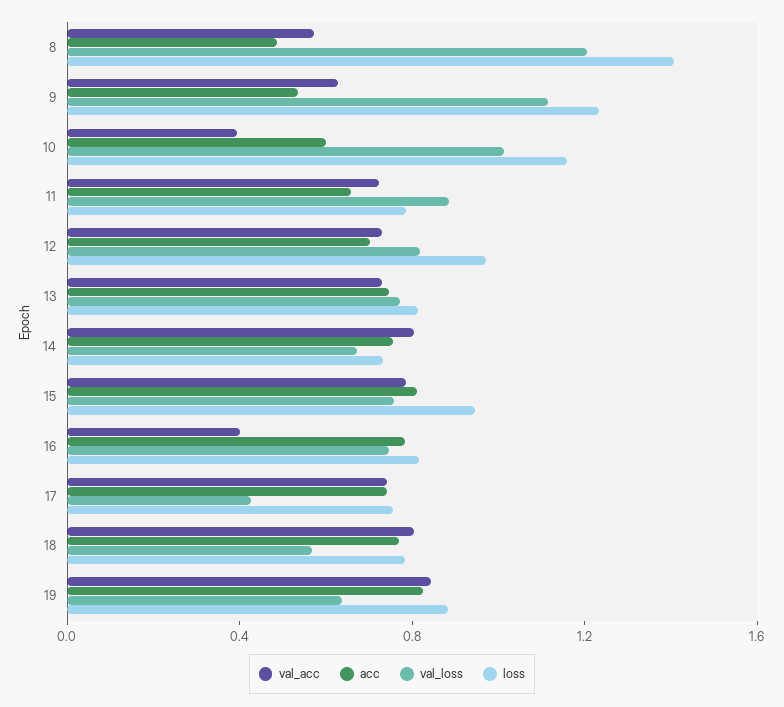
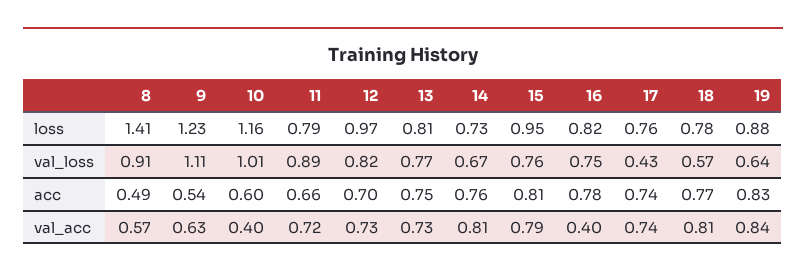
  {
    "val_acc": {
      "8": 0.57,
      "9": 0.63,
      "10": 0.4,
      "11": 0.72,
      "12": 0.73,
      "13": 0.73,
      "14": 0.81,
      "15": 0.79,
      "16": 0.4,
      "17": 0.74,
      "18": 0.81,
      "19": 0.84
    },
    "acc": {
      "8": 0.49,
      "9": 0.54,
      "10": 0.6,
      "11": 0.66,
      "12": 0.7,
      "13": 0.75,
      "14": 0.76,
      "15": 0.81,
      "16": 0.78,
      "17": 0.74,
      "18": 0.77,
      "19": 0.83
    },
    "val_loss": {
-     "8": 1.2,
+     "8": 0.91,
      "9": 1.11,
      "10": 1.01,
      "11": 0.89,
      "12": 0.82,
      "13": 0.77,
      "14": 0.67,
      "15": 0.76,
      "16": 0.75,
      "17": 0.43,
      "18": 0.57,
      "19": 0.64
    },
    "loss": {
      "8": 1.41,
      "9": 1.23,
      "10": 1.16,
      "11": 0.79,
      "12": 0.97,
      "13": 0.81,
      "14": 0.73,
      "15": 0.95,
      "16": 0.82,
      "17": 0.76,
      "18": 0.78,
      "19": 0.88
    }
  }

